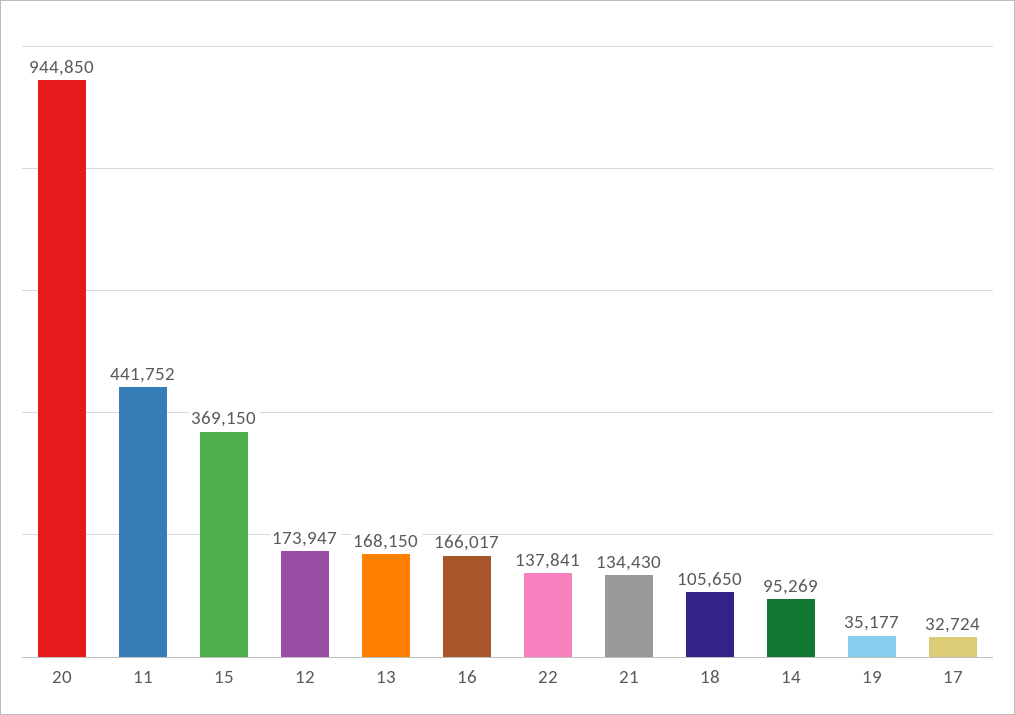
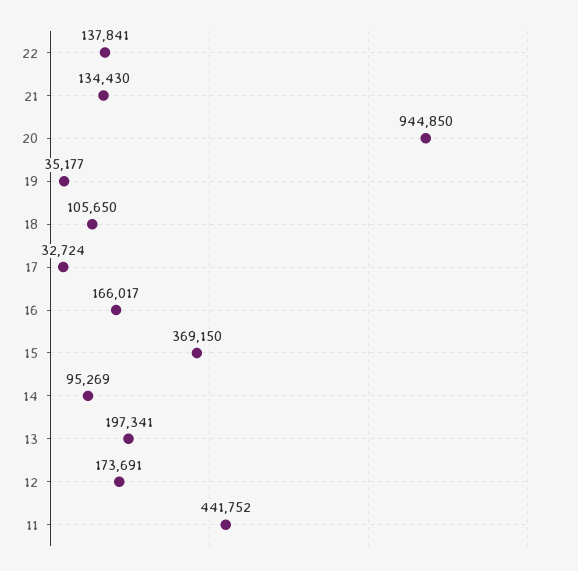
  {
    "20": 944850,
    "11": 441752,
    "15": 369150,
-   "12": 173947,
+   "12": 173691,
-   "13": 168150,
+   "13": 197341,
    "16": 166017,
    "22": 137841,
    "21": 134430,
    "18": 105650,
    "14": 95269,
    "19": 35177,
    "17": 32724
  }

